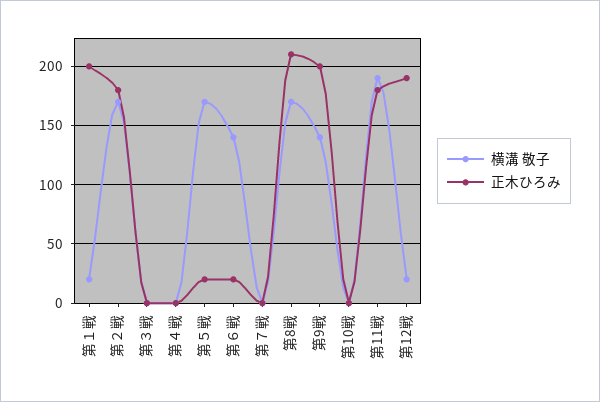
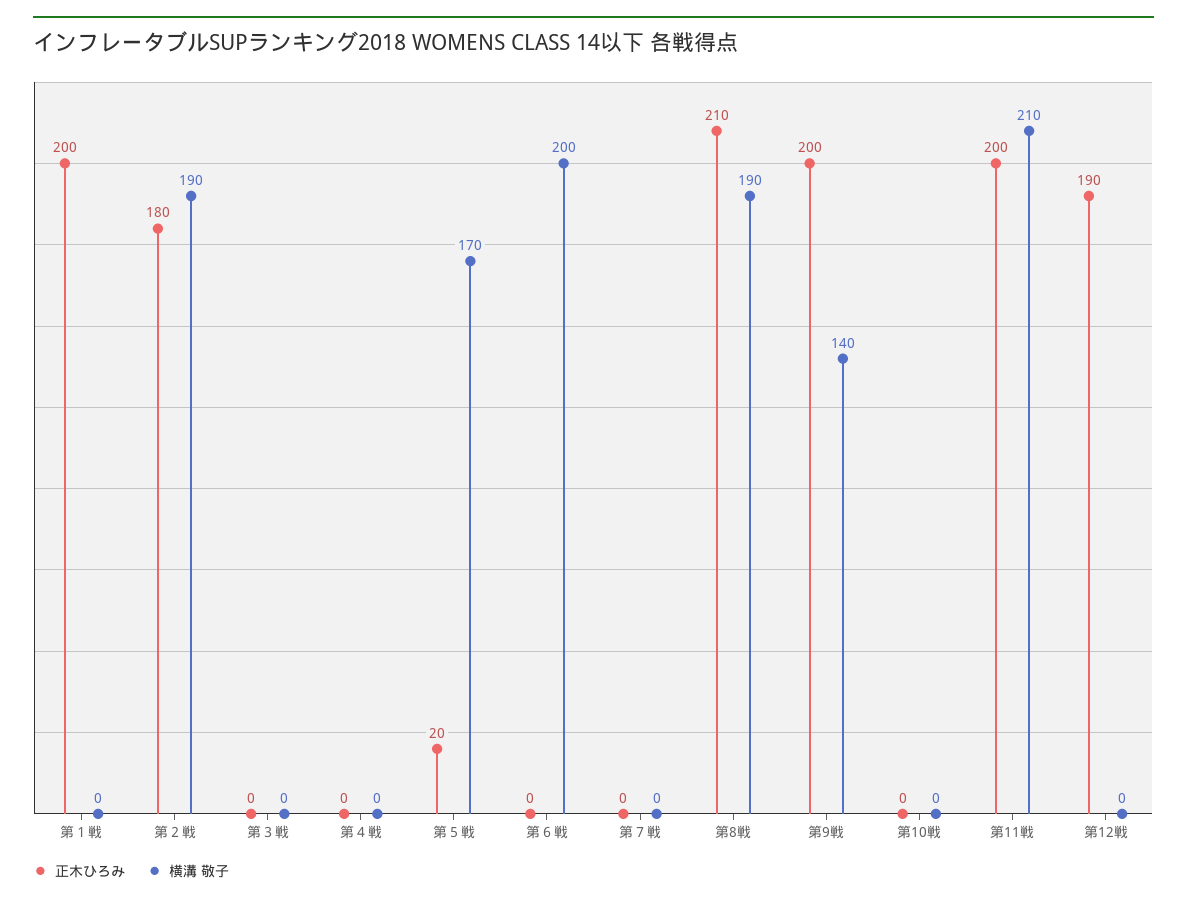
  {
    "横溝 敬子": {
-     "第１戦": 20,
+     "第１戦": 0,
-     "第２戦": 170,
+     "第２戦": 190,
      "第３戦": 0,
      "第４戦": 0,
      "第５戦": 170,
-     "第６戦": 140,
+     "第６戦": 200,
      "第７戦": 0,
-     "第8戦": 170,
+     "第8戦": 190,
      "第9戦": 140,
      "第10戦": 0,
-     "第11戦": 190,
+     "第11戦": 210,
-     "第12戦": 20
+     "第12戦": 0
    },
    "正木ひろみ": {
      "第１戦": 200,
      "第２戦": 180,
      "第３戦": 0,
      "第４戦": 0,
      "第５戦": 20,
-     "第６戦": 20,
+     "第６戦": 0,
      "第７戦": 0,
      "第8戦": 210,
      "第9戦": 200,
      "第10戦": 0,
-     "第11戦": 180,
+     "第11戦": 200,
      "第12戦": 190
    }
  }

